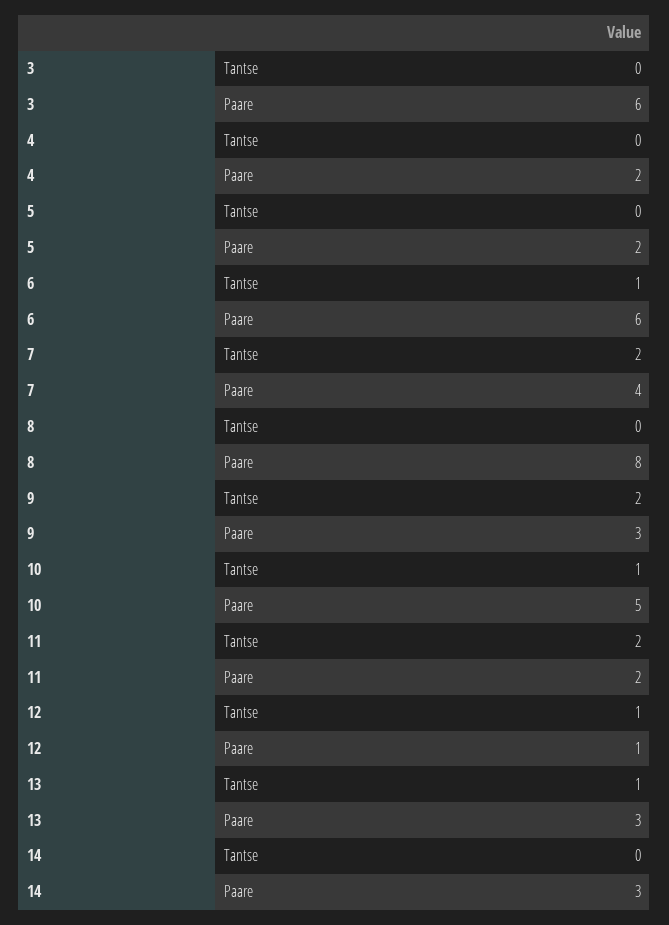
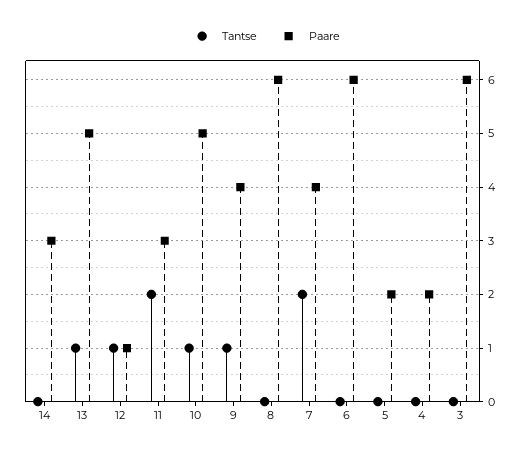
  {
    "Tantse": {
      "3": 0,
      "4": 0,
      "5": 0,
-     "6": 1,
+     "6": 0,
      "7": 2,
      "8": 0,
-     "9": 2,
+     "9": 1,
      "10": 1,
      "11": 2,
      "12": 1,
      "13": 1,
      "14": 0
    },
    "Paare": {
      "3": 6,
      "4": 2,
      "5": 2,
      "6": 6,
      "7": 4,
-     "8": 8,
+     "8": 6,
-     "9": 3,
+     "9": 4,
      "10": 5,
-     "11": 2,
+     "11": 3,
      "12": 1,
-     "13": 3,
+     "13": 5,
      "14": 3
    }
  }

